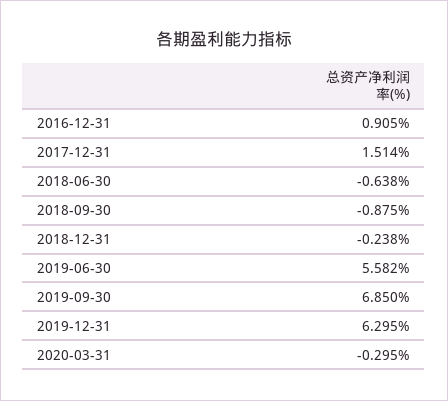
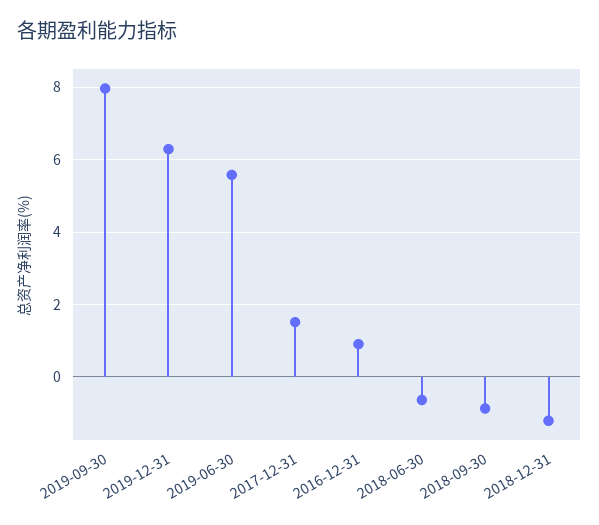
  {
    "2016-12-31": 0.905,
    "2017-12-31": 1.514,
    "2018-06-30": -0.638,
    "2018-09-30": -0.875,
-   "2018-12-31": -0.238,
+   "2018-12-31": -1.2,
    "2019-06-30": 5.582,
-   "2019-09-30": 6.85,
+   "2019-09-30": 8,
-   "2019-12-31": 6.295,
+   "2019-12-31": 6.295
-   "2020-03-31": -0.295
  }

